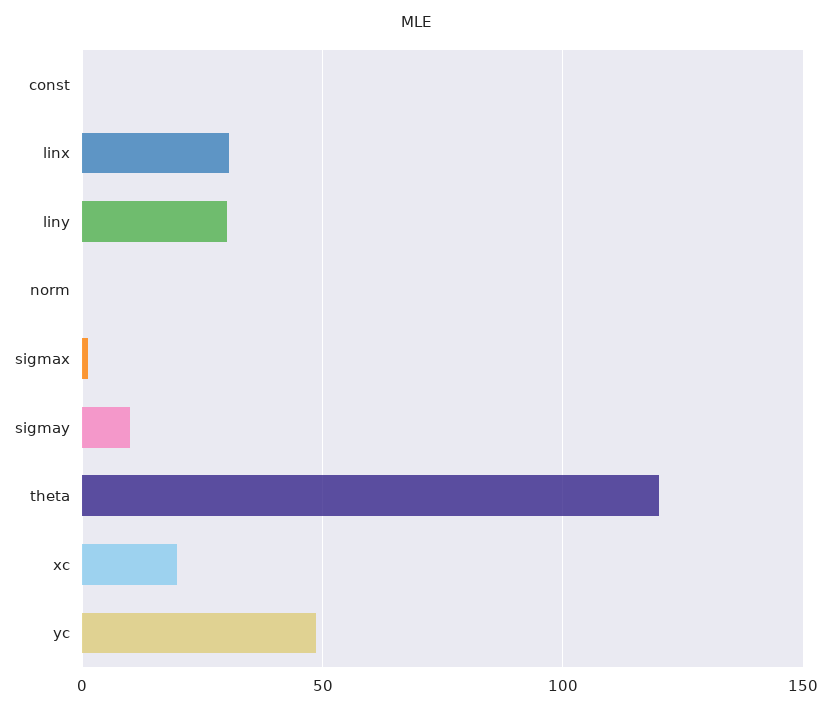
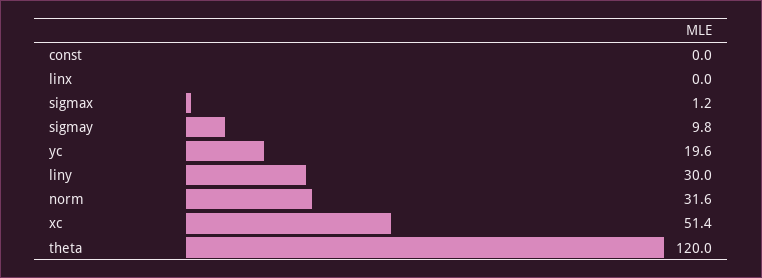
  {
    "const": 0,
-   "linx": 30,
+   "linx": 0,
    "liny": 30,
-   "norm": 0,
+   "norm": 31.6,
    "sigmax": 1.2,
    "sigmay": 9.8,
    "theta": 120,
-   "xc": 20,
+   "xc": 51.4,
-   "yc": 50
+   "yc": 19.6
  }

